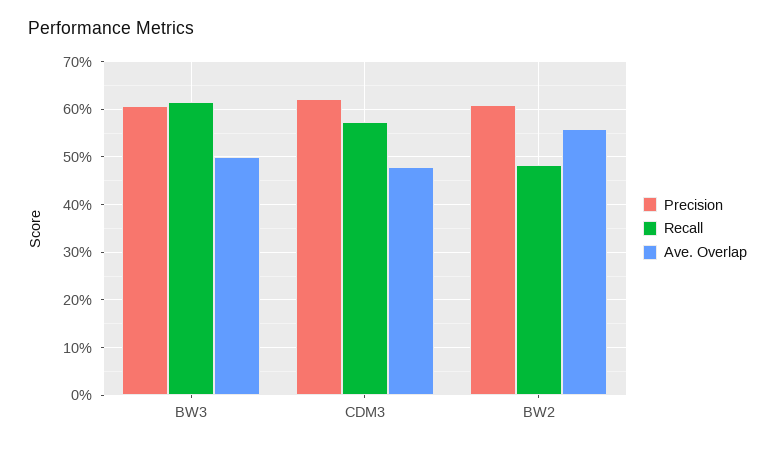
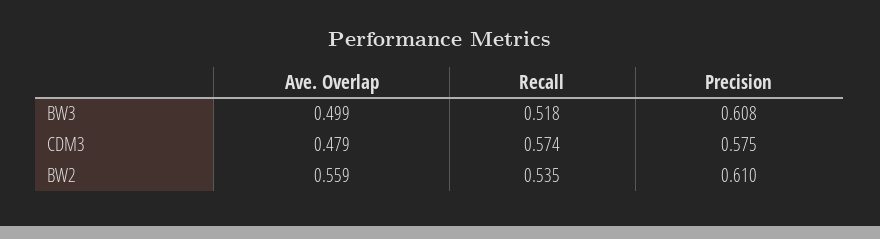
  {
    "Precision": {
      "BW3": 0.608,
-     "CDM3": 0.62,
+     "CDM3": 0.575,
      "BW2": 0.61
    },
    "Recall": {
-     "BW3": 0.62,
+     "BW3": 0.518,
      "CDM3": 0.574,
-     "BW2": 0.48
+     "BW2": 0.535
    },
    "Ave. Overlap": {
      "BW3": 0.499,
      "CDM3": 0.479,
      "BW2": 0.559
    }
  }

